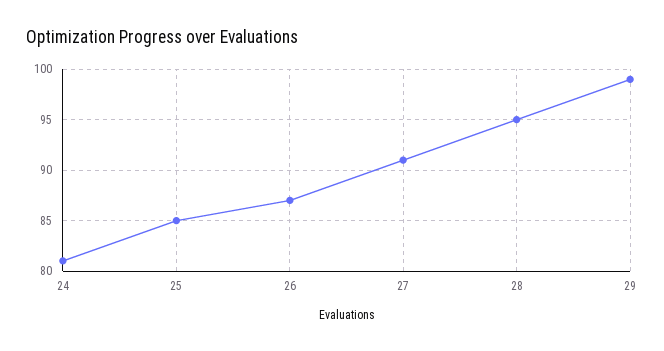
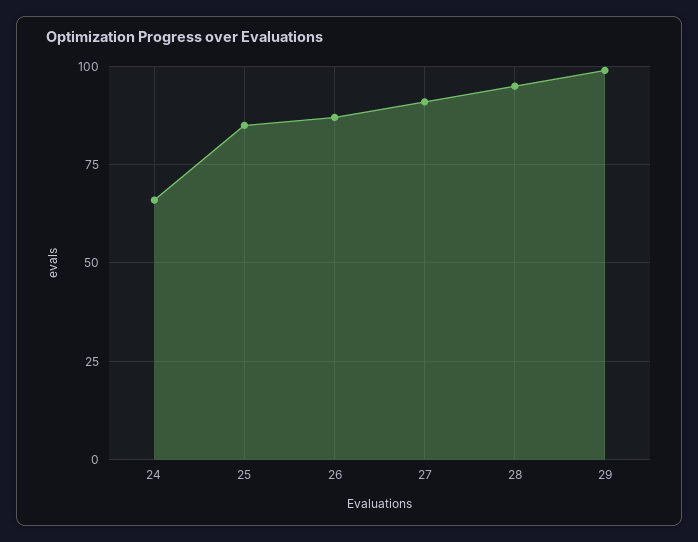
  {
-   "24": 81,
+   "24": 65,
    "25": 85,
    "26": 87,
    "27": 91,
    "28": 95,
    "29": 99
  }

